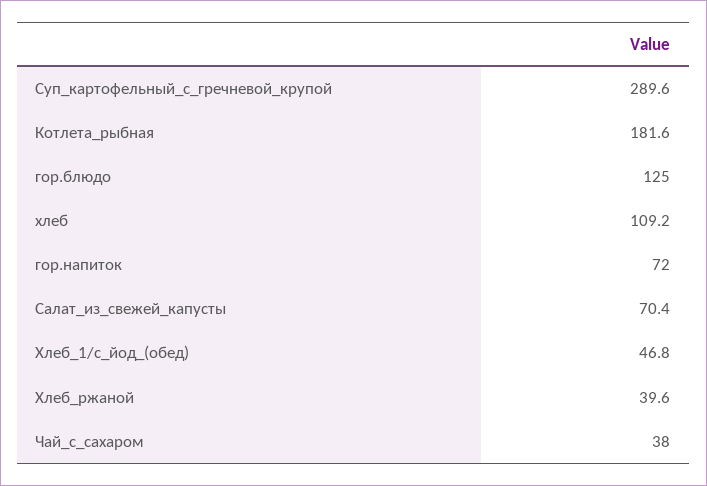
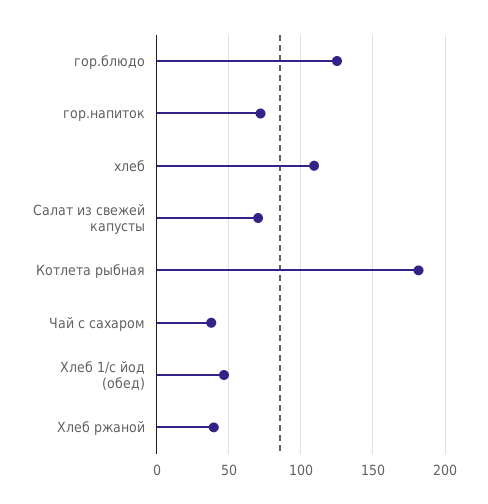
  {
-   "Суп_картофельный_с_гречневой_крупой": 289.6,
    "Котлета_рыбная": 181.6,
    "гор.блюдо": 125,
    "хлеб": 109.2,
    "гор.напиток": 72,
    "Салат_из_свежей_капусты": 70.4,
    "Хлеб_1/с_йод_(обед)": 46.8,
    "Хлеб_ржаной": 39.6,
    "Чай_с_сахаром": 38
  }

